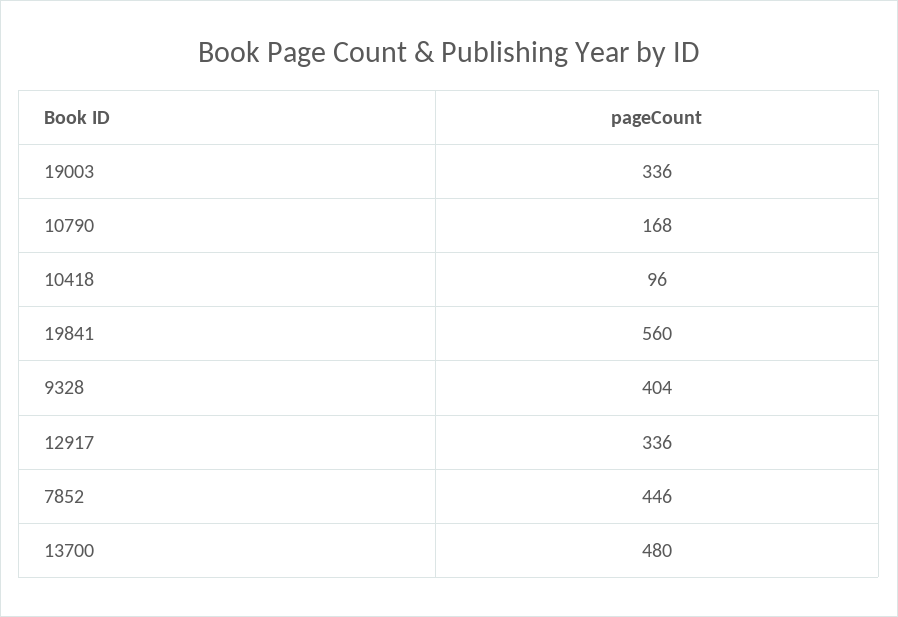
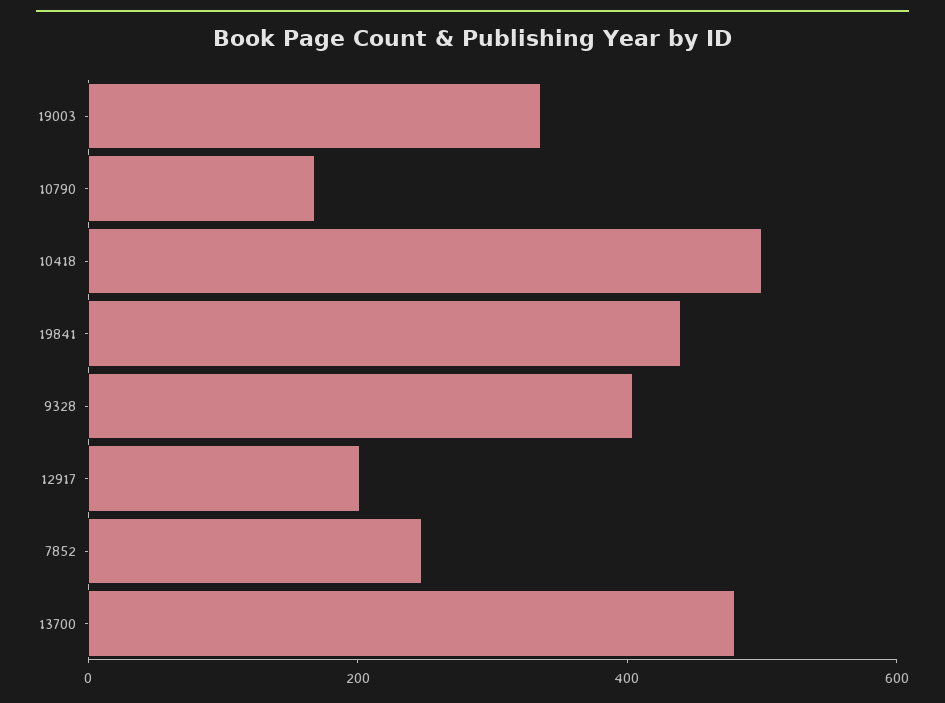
  {
    "19003": 336,
    "10790": 168,
-   "10418": 96,
+   "10418": 500,
-   "19841": 560,
+   "19841": 450,
    "9328": 404,
-   "12917": 336,
+   "12917": 200,
-   "7852": 446,
+   "7852": 250,
    "13700": 480
  }

